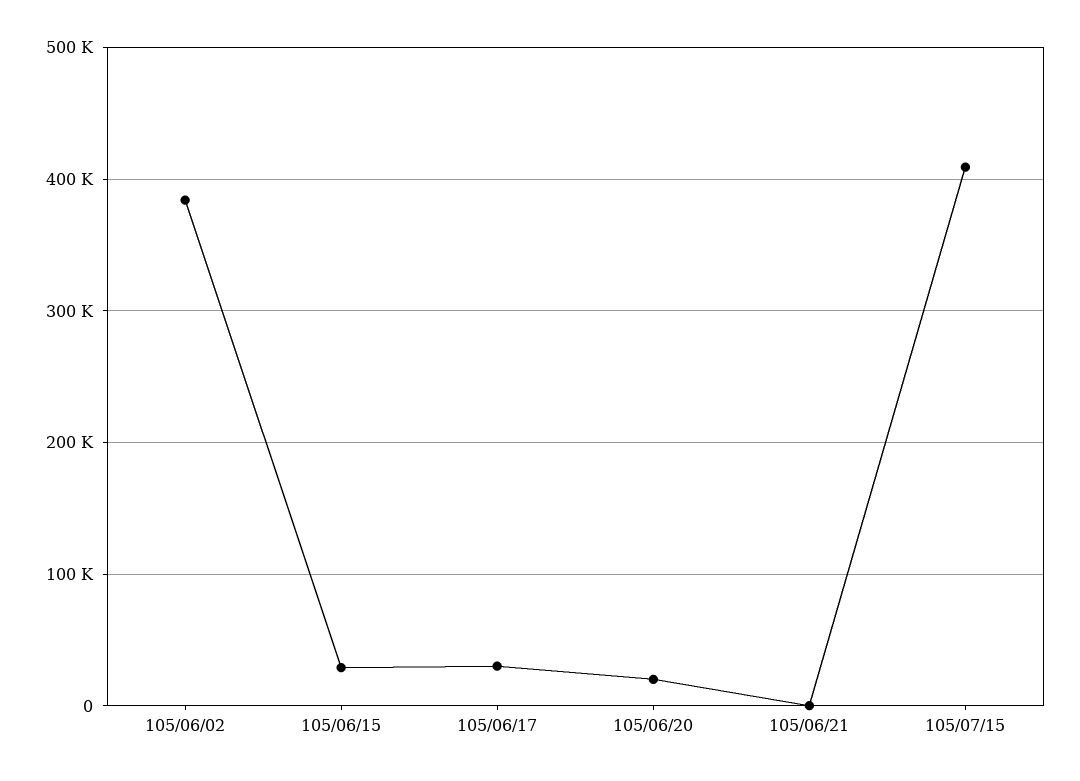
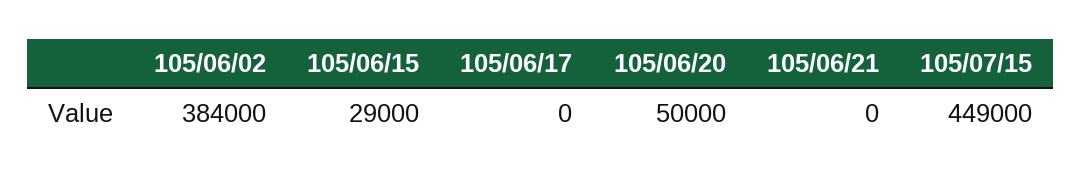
  {
    "105/06/02": 384000,
    "105/06/15": 29000,
-   "105/06/17": 30000,
+   "105/06/17": 0,
-   "105/06/20": 20000,
+   "105/06/20": 50000,
    "105/06/21": 0,
-   "105/07/15": 410000
+   "105/07/15": 449000
  }

